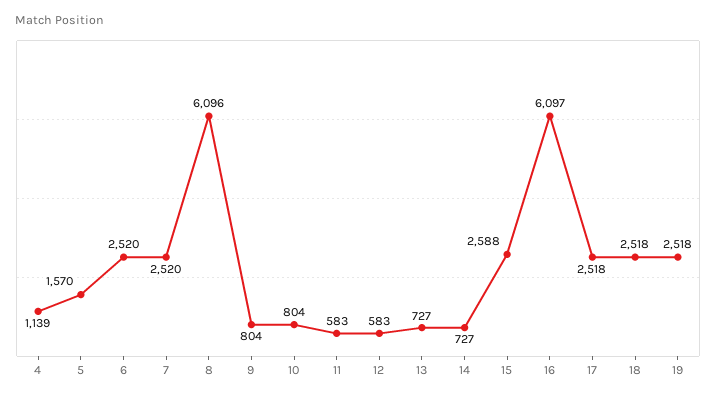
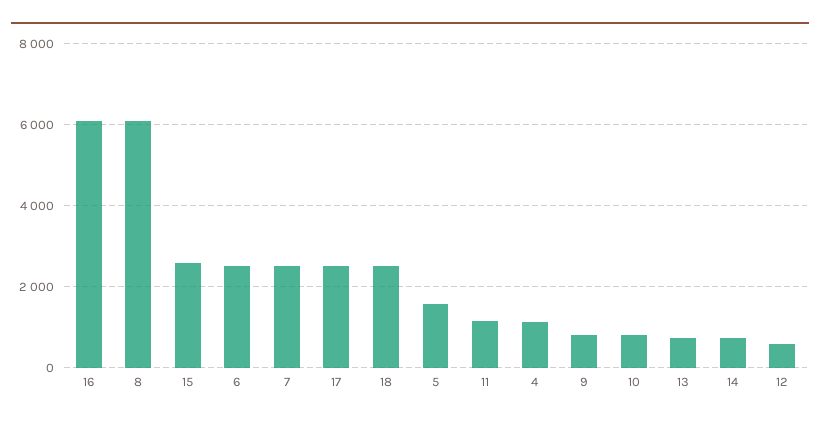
  {
    "4": 1139,
    "5": 1570,
    "6": 2520,
    "7": 2520,
    "8": 6096,
    "9": 804,
    "10": 804,
-   "11": 583,
+   "11": 1200,
    "12": 583,
    "13": 727,
    "14": 727,
    "15": 2588,
    "16": 6097,
    "17": 2518,
-   "18": 2518,
+   "18": 2518
-   "19": 2518
  }

